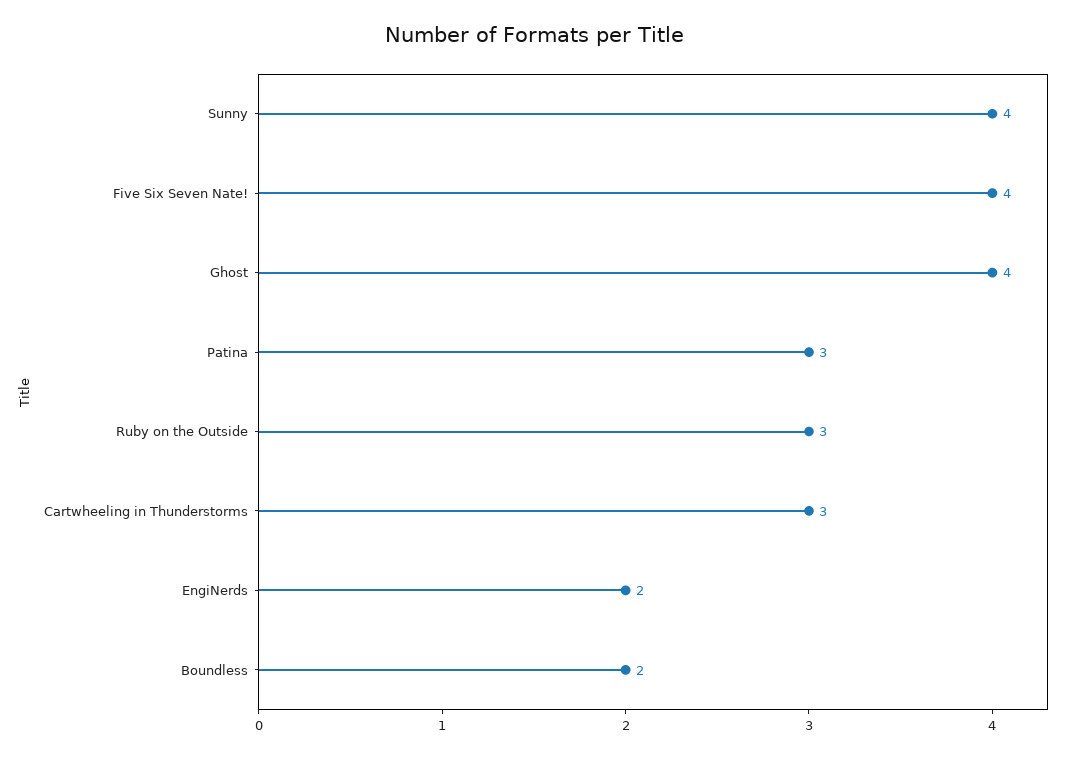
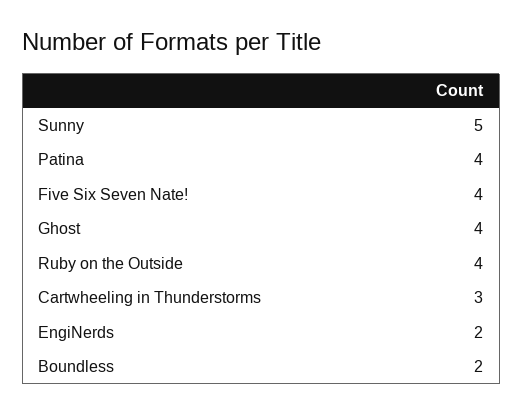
  {
-   "Sunny": 4,
+   "Sunny": 5,
    "Five Six Seven Nate!": 4,
    "Ghost": 4,
-   "Patina": 3,
+   "Patina": 4,
-   "Ruby on the Outside": 3,
+   "Ruby on the Outside": 4,
    "Cartwheeling in Thunderstorms": 3,
    "EngiNerds": 2,
    "Boundless": 2
  }

